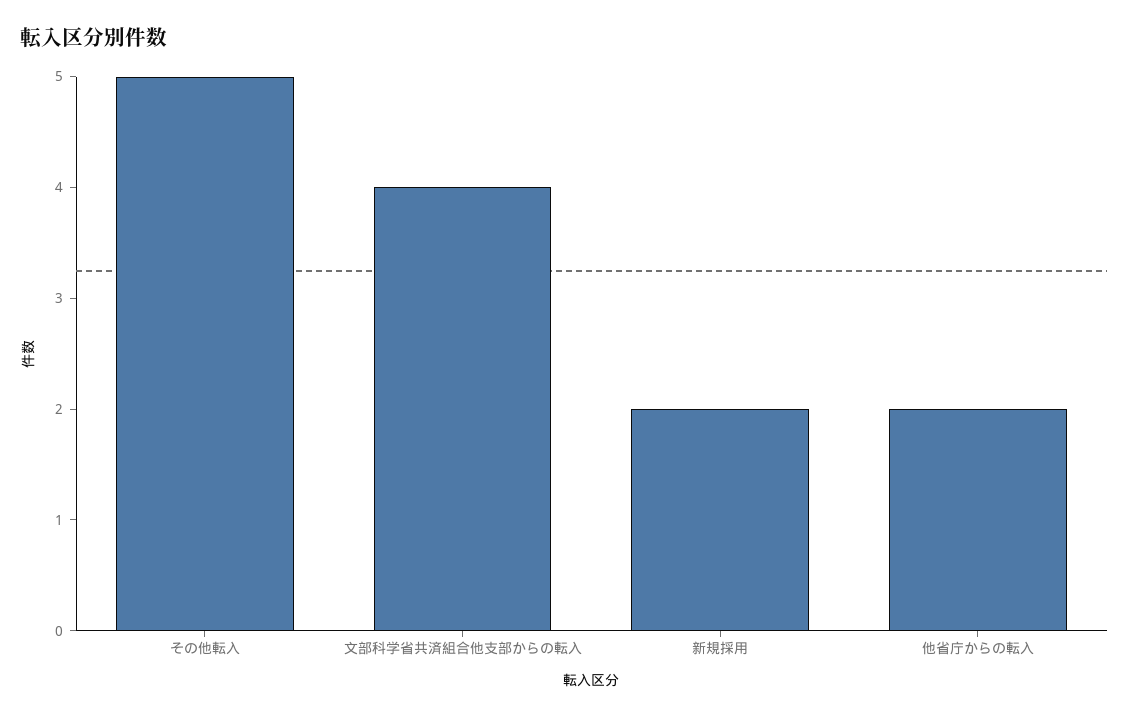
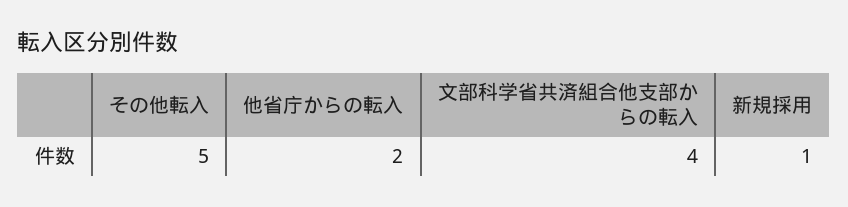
  {
    "その他転入": 5,
    "文部科学省共済組合他支部からの転入": 4,
-   "新規採用": 2,
+   "新規採用": 1,
    "他省庁からの転入": 2
  }

